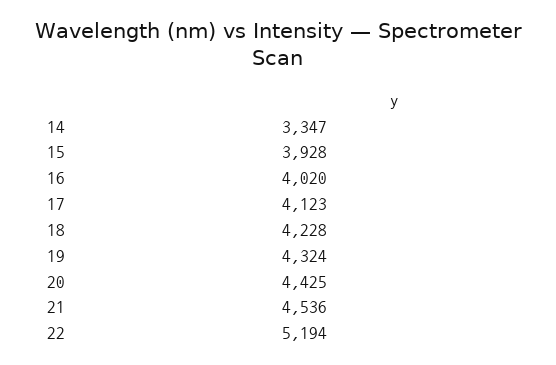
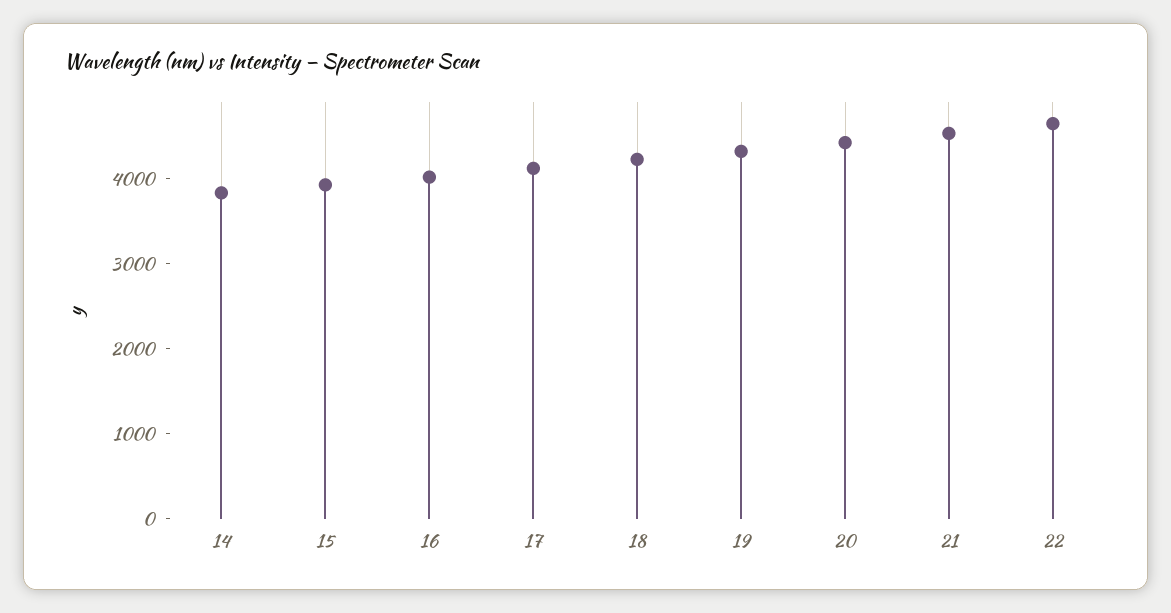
  {
-   "14": 3347,
+   "14": 3800,
    "15": 3928,
    "16": 4020,
    "17": 4123,
    "18": 4228,
    "19": 4324,
    "20": 4425,
    "21": 4536,
-   "22": 5194
+   "22": 4600
  }

